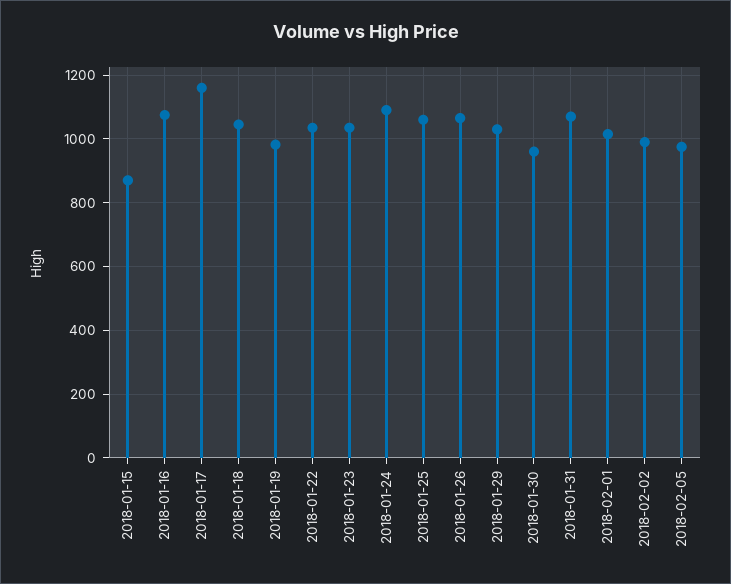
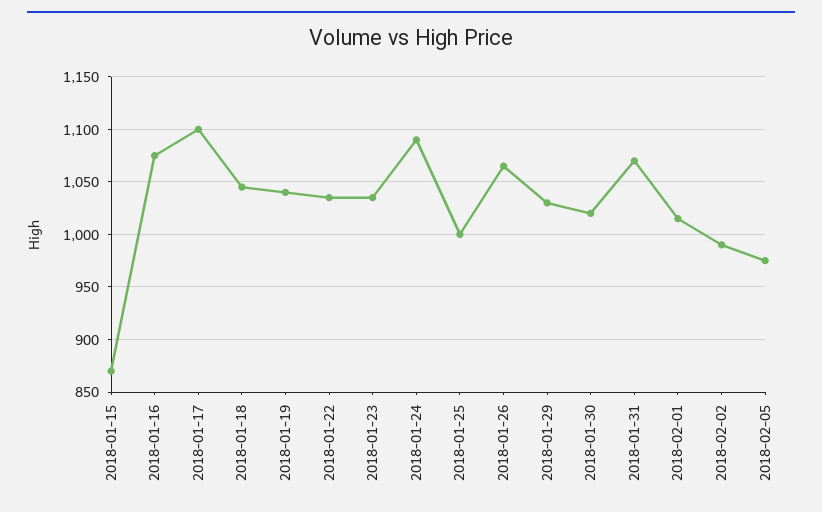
  {
    "2018-01-15": 870,
    "2018-01-16": 1080,
-   "2018-01-17": 1160,
+   "2018-01-17": 1100,
    "2018-01-18": 1050,
-   "2018-01-19": 980,
+   "2018-01-19": 1040,
    "2018-01-22": 1040,
    "2018-01-23": 1040,
    "2018-01-24": 1090,
-   "2018-01-25": 1060,
+   "2018-01-25": 1000,
    "2018-01-26": 1070,
    "2018-01-29": 1030,
-   "2018-01-30": 960,
+   "2018-01-30": 1020,
    "2018-01-31": 1070,
    "2018-02-01": 1020,
    "2018-02-02": 990,
    "2018-02-05": 980
  }

